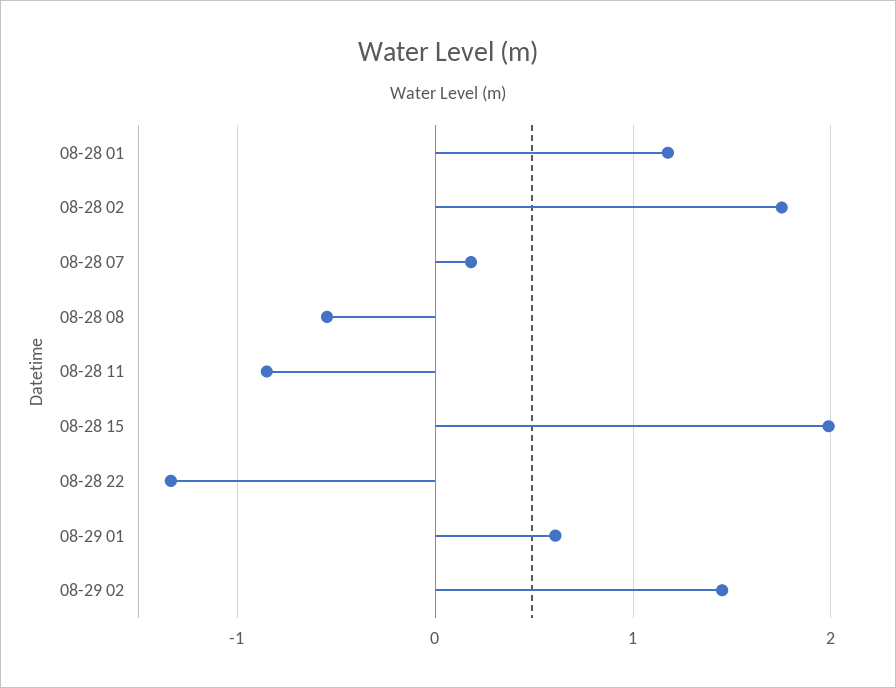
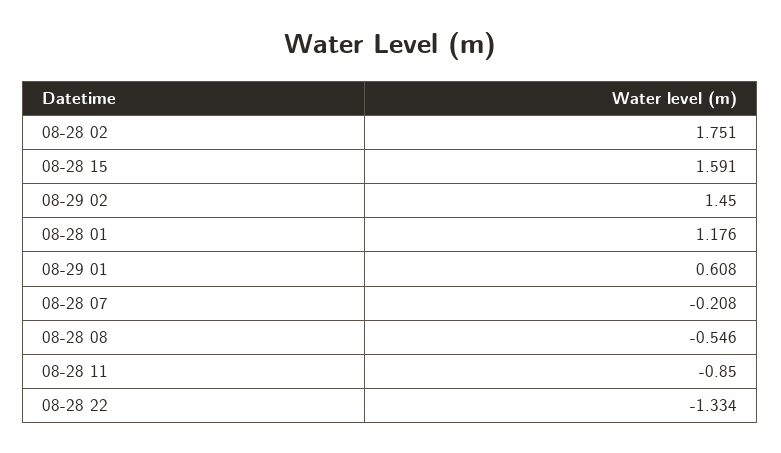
  {
    "08-28 01": 1.176,
    "08-28 02": 1.751,
-   "08-28 07": 0.2,
+   "08-28 07": -0.208,
    "08-28 08": -0.546,
    "08-28 11": -0.85,
-   "08-28 15": 2,
+   "08-28 15": 1.591,
    "08-28 22": -1.334,
    "08-29 01": 0.608,
    "08-29 02": 1.45
  }

